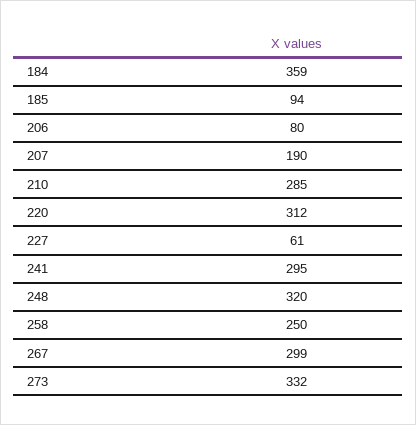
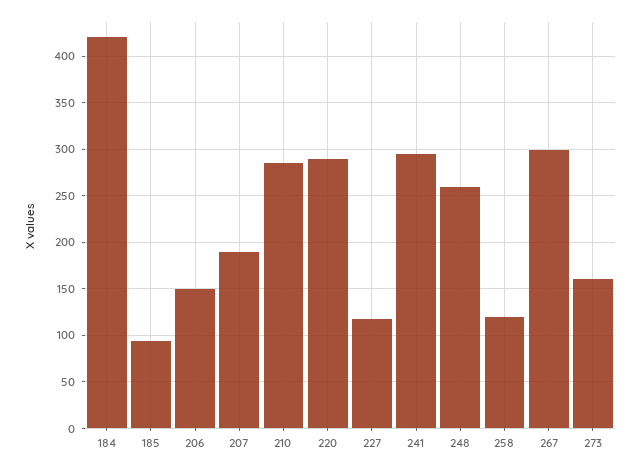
  {
-   "184": 359,
+   "184": 420,
    "185": 94,
-   "206": 80,
+   "206": 150,
    "207": 190,
    "210": 285,
-   "220": 312,
+   "220": 290,
-   "227": 61,
+   "227": 120,
    "241": 295,
-   "248": 320,
+   "248": 260,
-   "258": 250,
+   "258": 120,
    "267": 299,
-   "273": 332
+   "273": 160
  }

